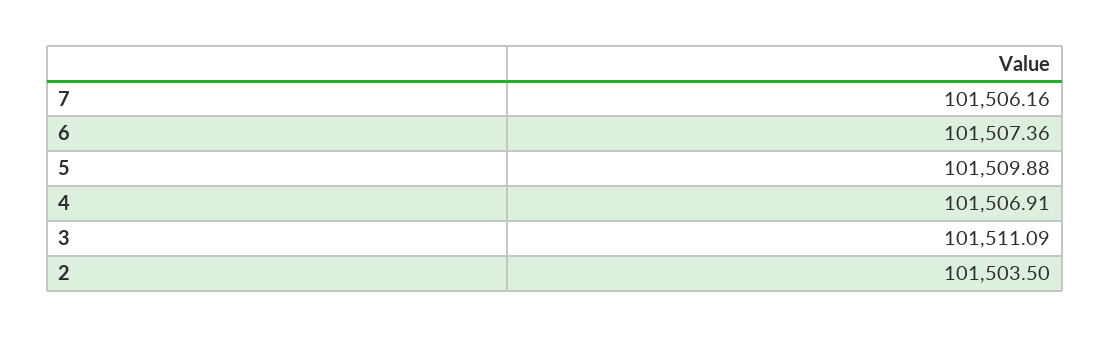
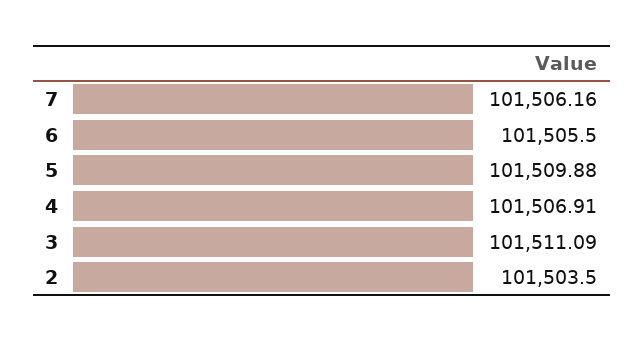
  {
    "7": 101506.16,
-   "6": 101507.36,
+   "6": 101505.5,
    "5": 101509.88,
    "4": 101506.91,
    "3": 101511.09,
    "2": 101503.5
  }

